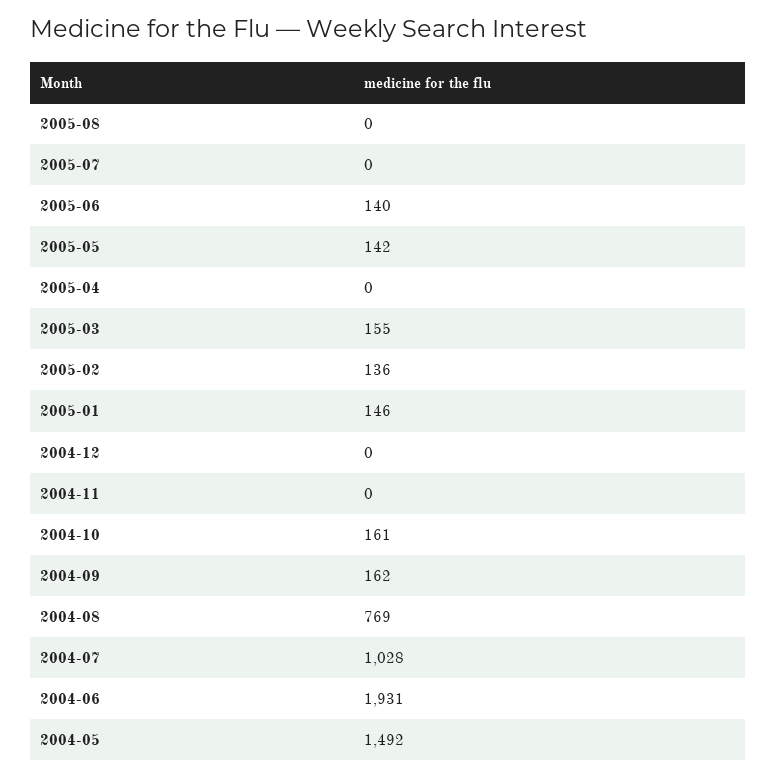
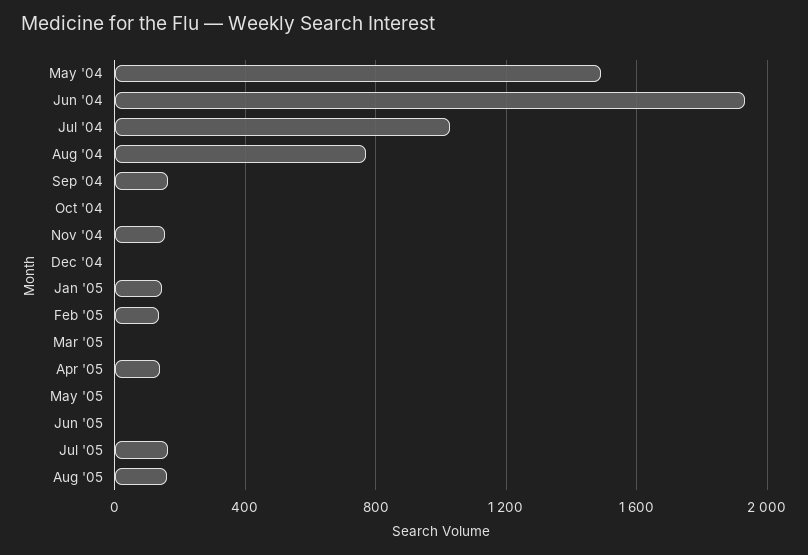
  {
-   "2005-08": 0,
+   "2005-08": 150,
-   "2005-07": 0,
+   "2005-07": 150,
-   "2005-06": 140,
+   "2005-06": 0,
-   "2005-05": 142,
+   "2005-05": 0,
-   "2005-04": 0,
+   "2005-04": 150,
-   "2005-03": 155,
+   "2005-03": 0,
    "2005-02": 136,
    "2005-01": 146,
    "2004-12": 0,
-   "2004-11": 0,
+   "2004-11": 150,
-   "2004-10": 161,
+   "2004-10": 0,
    "2004-09": 162,
    "2004-08": 769,
    "2004-07": 1028,
    "2004-06": 1931,
    "2004-05": 1492
  }

